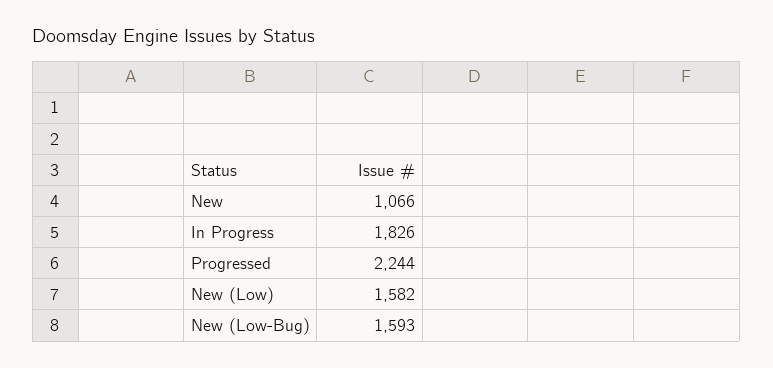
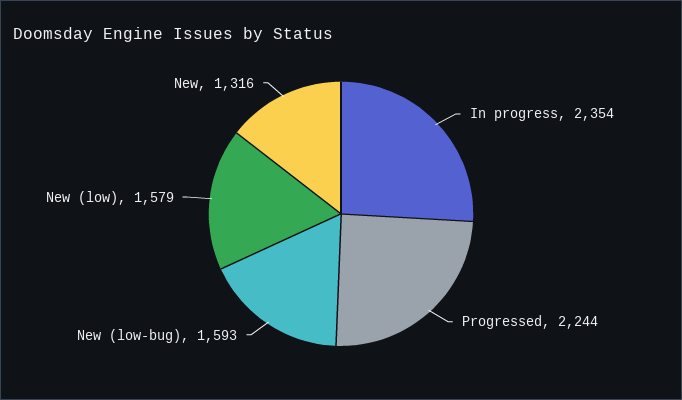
  {
-   "New": 1066,
+   "New": 1316,
-   "In Progress": 1826,
+   "In Progress": 2354,
    "Progressed": 2244,
-   "New (Low)": 1582,
+   "New (Low)": 1579,
    "New (Low-Bug)": 1593
  }

